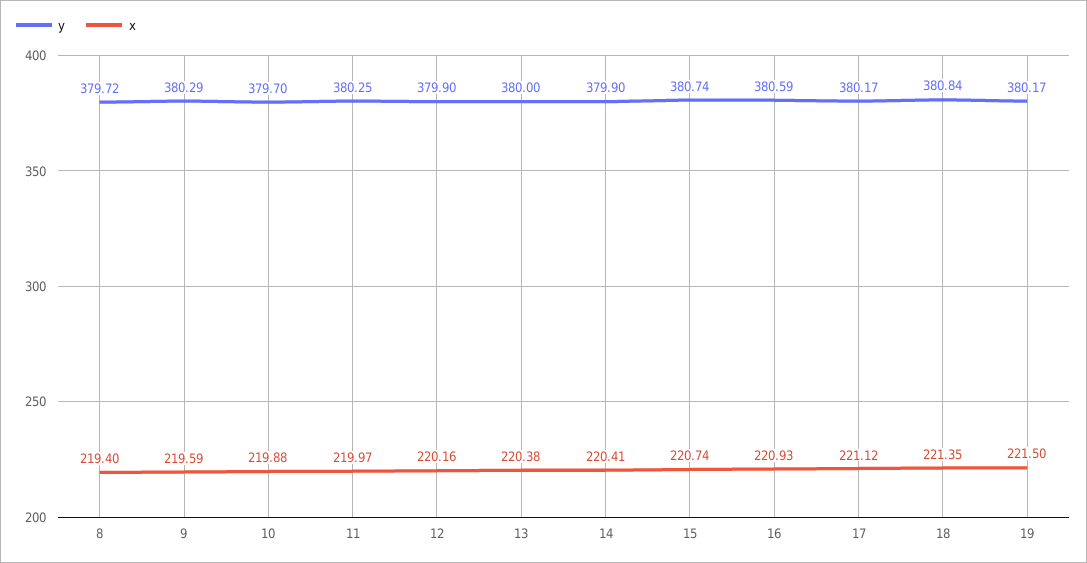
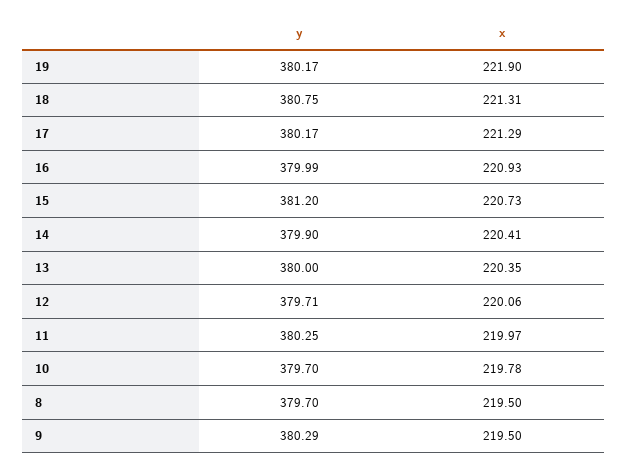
  {
    "y": {
-     "8": 379.72,
+     "8": 379.7,
      "9": 380.29,
      "10": 379.7,
      "11": 380.25,
-     "12": 379.9,
+     "12": 379.71,
      "13": 380,
      "14": 379.9,
-     "15": 380.74,
+     "15": 381.2,
-     "16": 380.59,
+     "16": 379.99,
      "17": 380.17,
-     "18": 380.84,
+     "18": 380.75,
      "19": 380.17
    },
    "x": {
-     "8": 219.4,
+     "8": 219.5,
-     "9": 219.59,
+     "9": 219.5,
-     "10": 219.88,
+     "10": 219.78,
      "11": 219.97,
-     "12": 220.16,
+     "12": 220.06,
-     "13": 220.38,
+     "13": 220.35,
      "14": 220.41,
-     "15": 220.74,
+     "15": 220.73,
      "16": 220.93,
-     "17": 221.12,
+     "17": 221.29,
-     "18": 221.35,
+     "18": 221.31,
-     "19": 221.5
+     "19": 221.9
    }
  }

